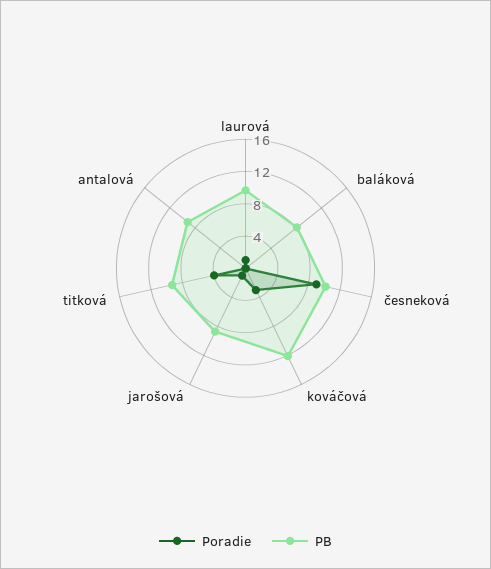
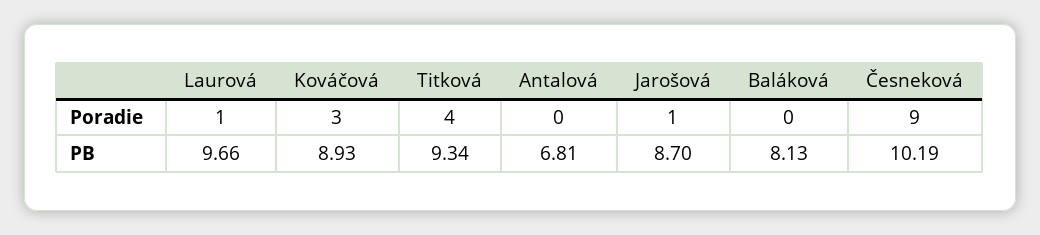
  {
    "Poradie": {
      "laurová": 1,
      "baláková": 0,
      "česneková": 9,
      "kováčová": 3,
      "jarošová": 1,
      "titková": 4,
      "antalová": 0
    },
    "PB": {
      "laurová": 9.66,
      "baláková": 8.13,
      "česneková": 10.19,
-     "kováčová": 12,
+     "kováčová": 8.93,
      "jarošová": 8.7,
      "titková": 9.34,
-     "antalová": 9
+     "antalová": 6.81
    }
  }

